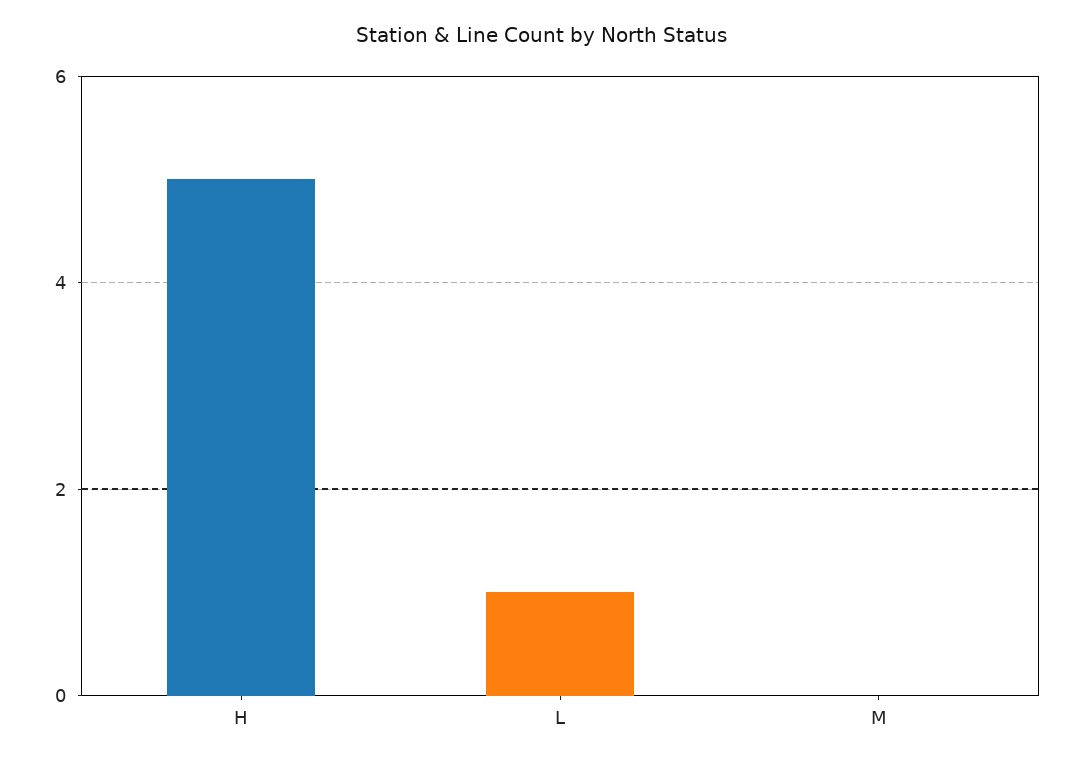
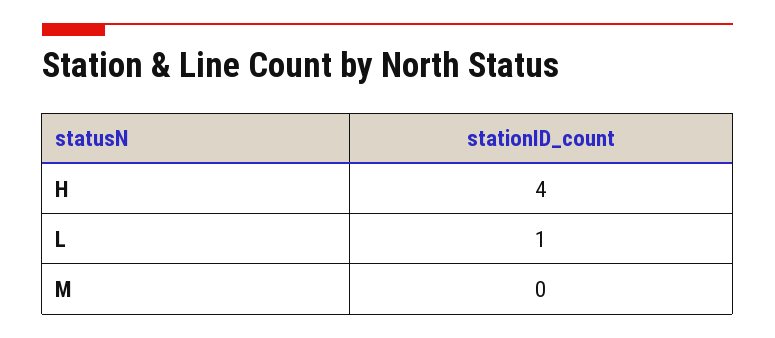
  {
-   "H": 5,
+   "H": 4,
    "L": 1,
    "M": 0
  }

